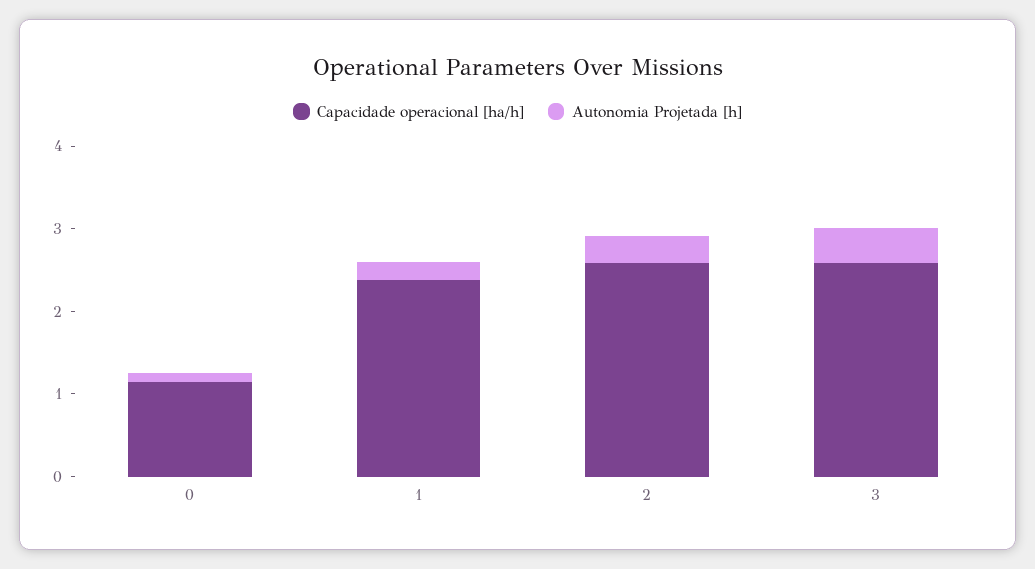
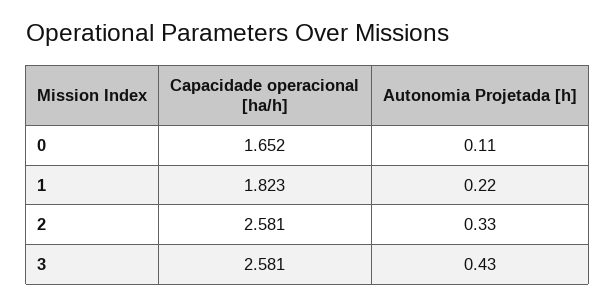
  {
    "Capacidade operacional [ha/h]": {
-     "0": 1.2,
+     "0": 1.652,
-     "1": 2.4,
+     "1": 1.823,
      "2": 2.581,
      "3": 2.581
    },
    "Autonomia Projetada [h]": {
      "0": 0.11,
      "1": 0.22,
      "2": 0.33,
      "3": 0.43
    }
  }

